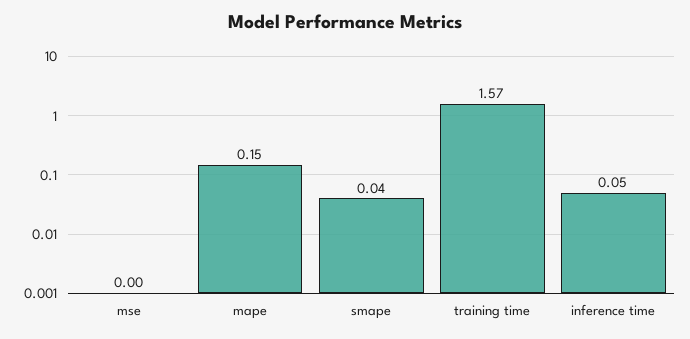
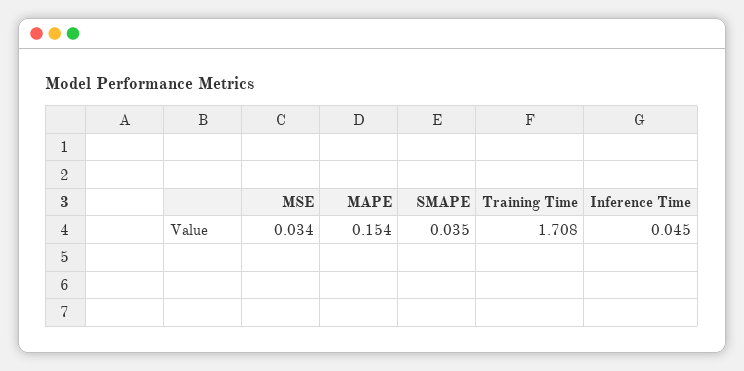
  {
-   "mse": 0,
+   "mse": 0.034,
    "mape": 0.154,
    "smape": 0.035,
-   "training time": 1.57,
+   "training time": 1.708,
    "inference time": 0.045
  }

